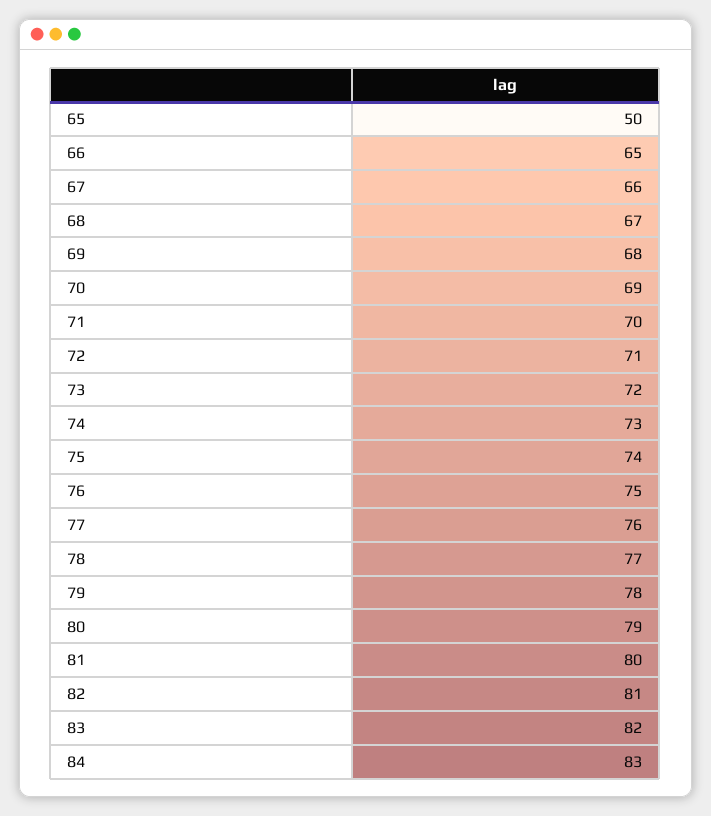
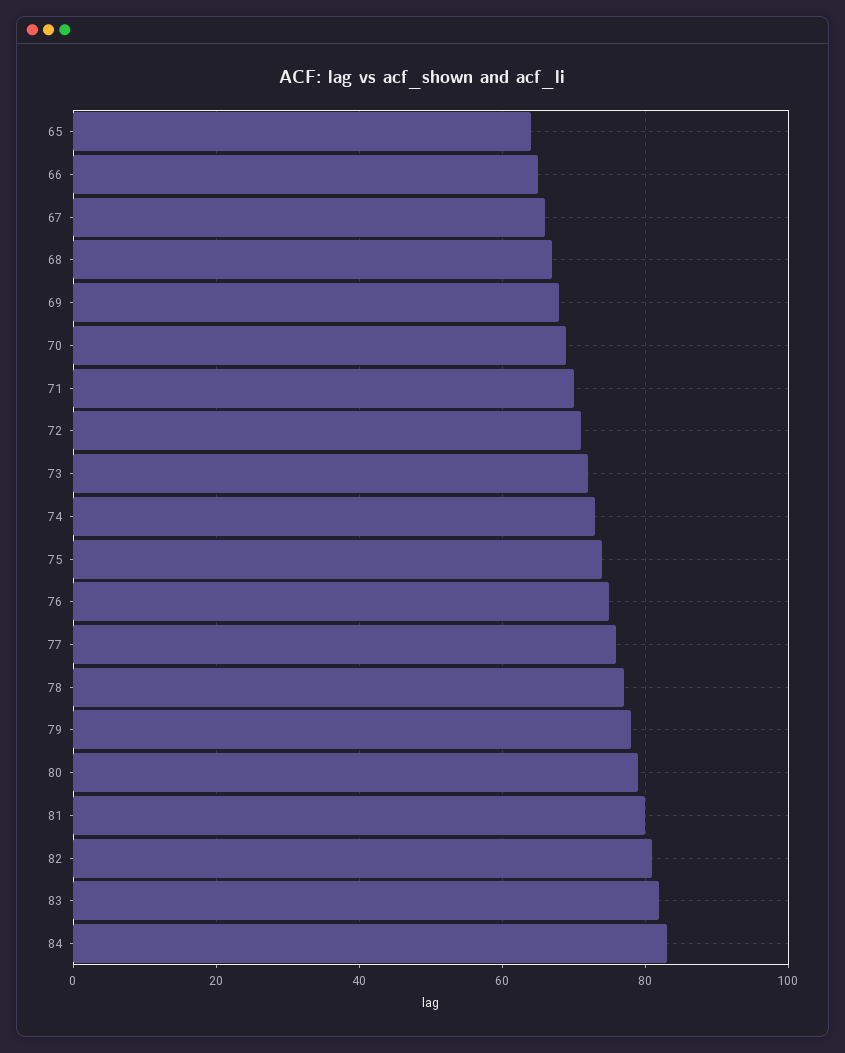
  {
-   "65": 50,
+   "65": 65,
    "66": 65,
    "67": 66,
    "68": 67,
    "69": 68,
    "70": 69,
    "71": 70,
    "72": 71,
    "73": 72,
    "74": 73,
    "75": 74,
    "76": 75,
    "77": 76,
    "78": 77,
    "79": 78,
    "80": 79,
    "81": 80,
    "82": 81,
    "83": 82,
    "84": 83
  }

